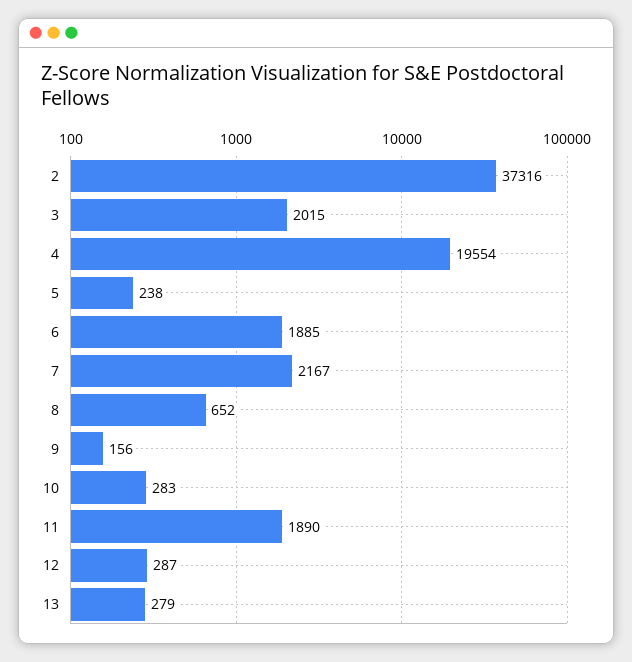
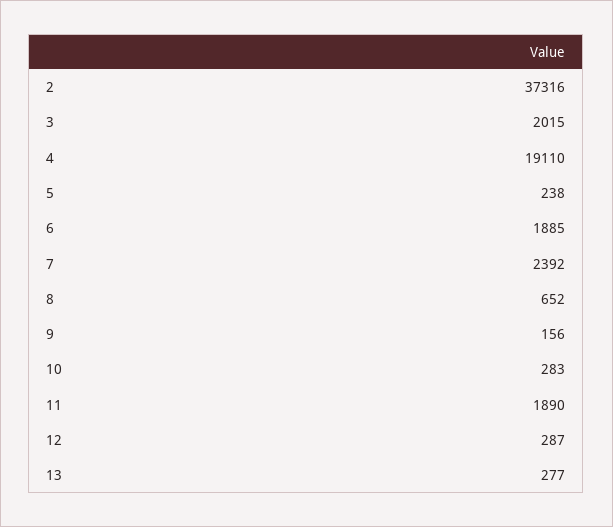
  {
    "2": 37316,
    "3": 2015,
-   "4": 19554,
+   "4": 19110,
    "5": 238,
    "6": 1885,
-   "7": 2167,
+   "7": 2392,
    "8": 652,
    "9": 156,
    "10": 283,
    "11": 1890,
    "12": 287,
-   "13": 279
+   "13": 277
  }

